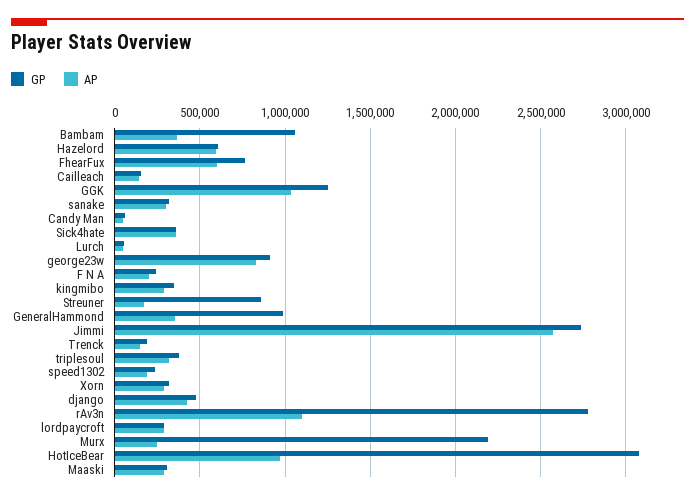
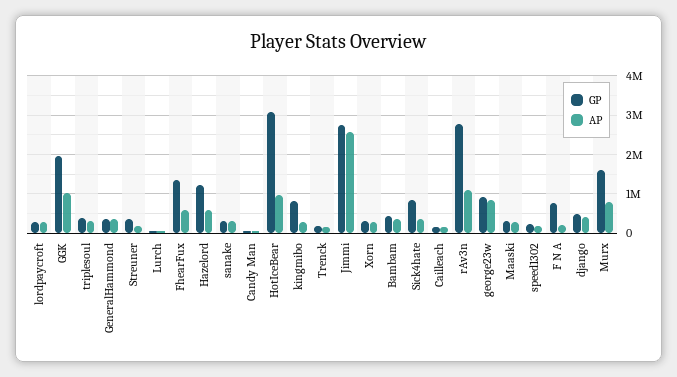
  {
    "GP": {
-     "Bambam": 1050000,
+     "Bambam": 400000,
-     "Hazelord": 600000,
+     "Hazelord": 1200000,
-     "FhearFux": 750000,
+     "FhearFux": 1400000,
      "Cailleach": 150000,
-     "GGK": 1250000,
+     "GGK": 2000000,
      "sanake": 300000,
      "Candy Man": 50000,
-     "Sick4hate": 350000,
+     "Sick4hate": 800000,
      "Lurch": 50000,
      "george23w": 900000,
-     "F N A": 250000,
+     "F N A": 800000,
-     "kingmibo": 350000,
+     "kingmibo": 800000,
-     "Streuner": 850000,
+     "Streuner": 400000,
-     "GeneralHammond": 1000000,
+     "GeneralHammond": 400000,
      "Jimmi": 2750000,
      "Trenck": 200000,
      "triplesoul": 400000,
      "speed1302": 250000,
      "Xorn": 300000,
      "django": 500000,
      "rAv3n": 2800000,
      "lordpaycroft": 300000,
-     "Murx": 2200000,
+     "Murx": 1600000,
      "HotIceBear": 3100000,
      "Maaski": 300000
    },
    "AP": {
      "Bambam": 350000,
      "Hazelord": 600000,
      "FhearFux": 600000,
      "Cailleach": 150000,
      "GGK": 1050000,
      "sanake": 300000,
      "Candy Man": 50000,
      "Sick4hate": 350000,
      "Lurch": 50000,
      "george23w": 850000,
      "F N A": 200000,
      "kingmibo": 300000,
      "Streuner": 150000,
      "GeneralHammond": 350000,
      "Jimmi": 2550000,
      "Trenck": 150000,
      "triplesoul": 300000,
      "speed1302": 200000,
      "Xorn": 300000,
      "django": 400000,
      "rAv3n": 1100000,
      "lordpaycroft": 300000,
-     "Murx": 250000,
+     "Murx": 800000,
      "HotIceBear": 950000,
      "Maaski": 300000
    }
  }

